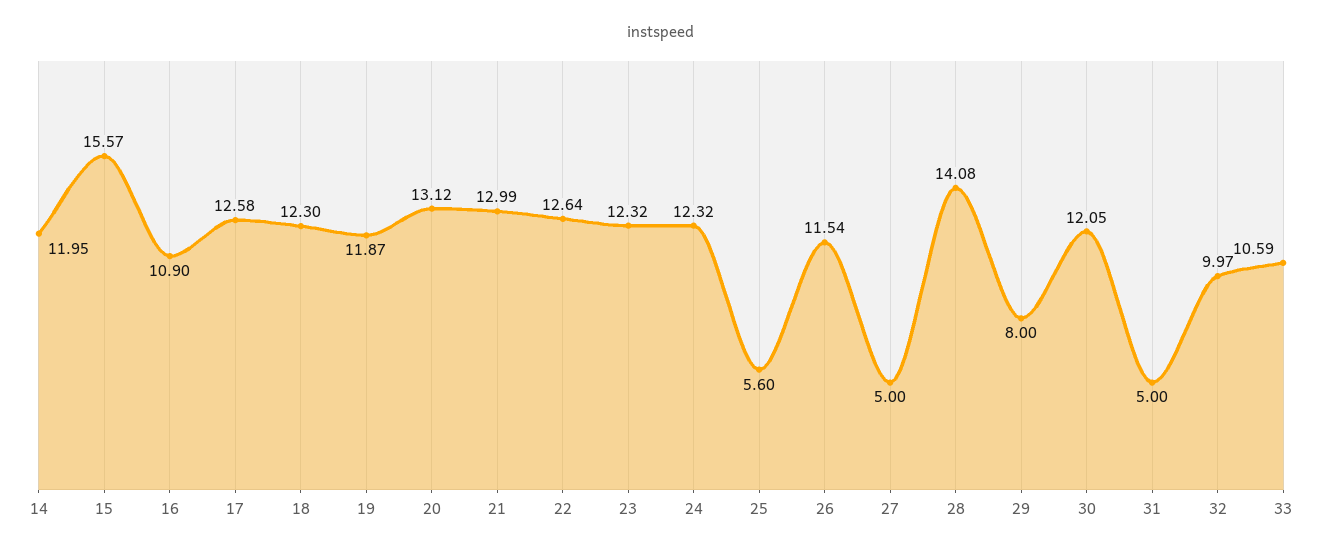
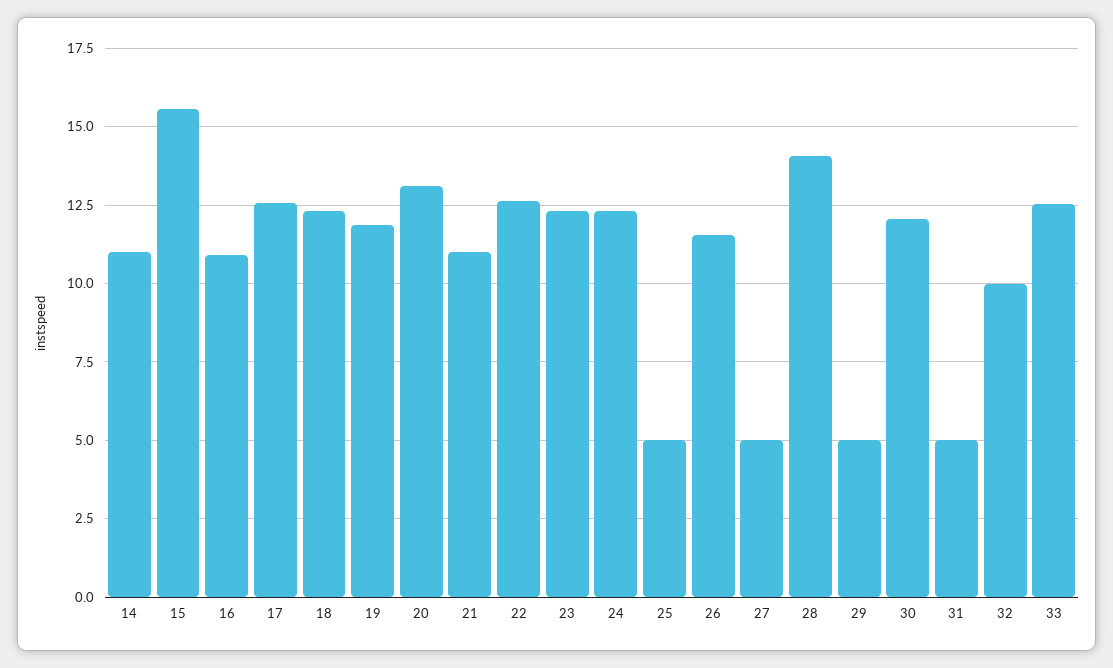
  {
-   "14": 11.95,
+   "14": 11,
    "15": 15.57,
    "16": 10.9,
    "17": 12.58,
    "18": 12.3,
    "19": 11.87,
    "20": 13.12,
-   "21": 12.99,
+   "21": 11,
    "22": 12.64,
    "23": 12.32,
    "24": 12.32,
-   "25": 5.6,
+   "25": 5,
    "26": 11.54,
    "27": 5,
    "28": 14.08,
-   "29": 8,
+   "29": 5,
    "30": 12.05,
    "31": 5,
    "32": 9.97,
-   "33": 10.59
+   "33": 12.5
  }

